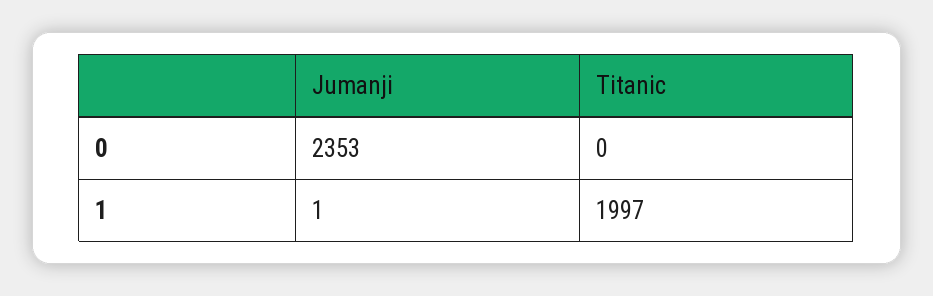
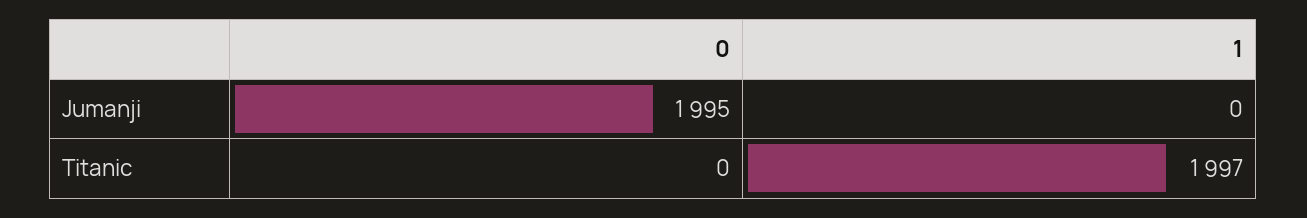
  {
    "Jumanji": {
-     "0": 2353,
+     "0": 1995,
-     "1": 1
+     "1": 0
    },
    "Titanic": {
      "0": 0,
      "1": 1997
    }
  }

